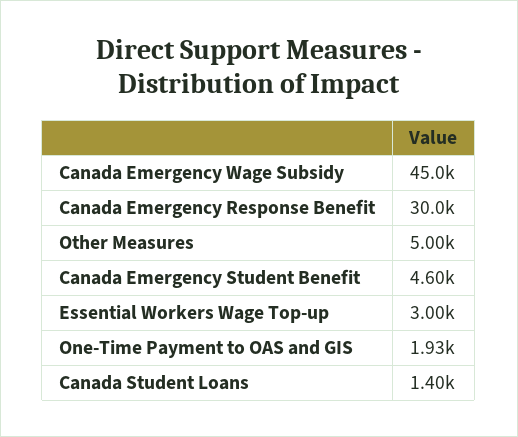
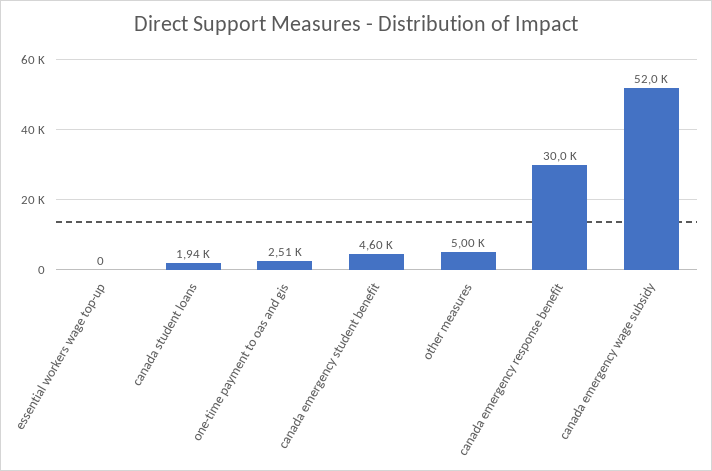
  {
-   "Canada Emergency Wage Subsidy": 45000,
+   "Canada Emergency Wage Subsidy": 52000,
    "Canada Emergency Response Benefit": 30000,
    "Other Measures": 5000,
    "Canada Emergency Student Benefit": 4600,
-   "Essential Workers Wage Top-up": 3000,
+   "Essential Workers Wage Top-up": 0,
-   "One-Time Payment to OAS and GIS": 1930,
+   "One-Time Payment to OAS and GIS": 2510,
-   "Canada Student Loans": 1400
+   "Canada Student Loans": 1940
  }

